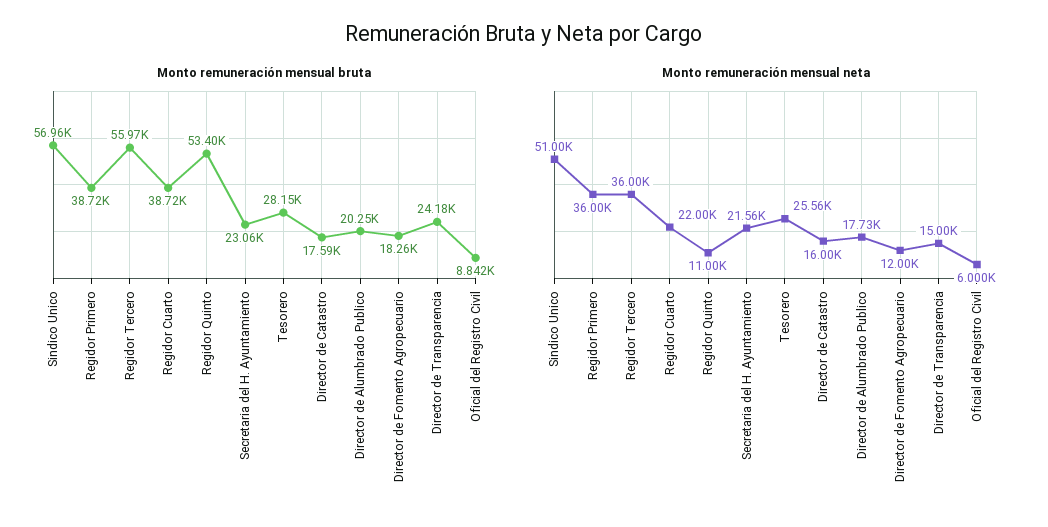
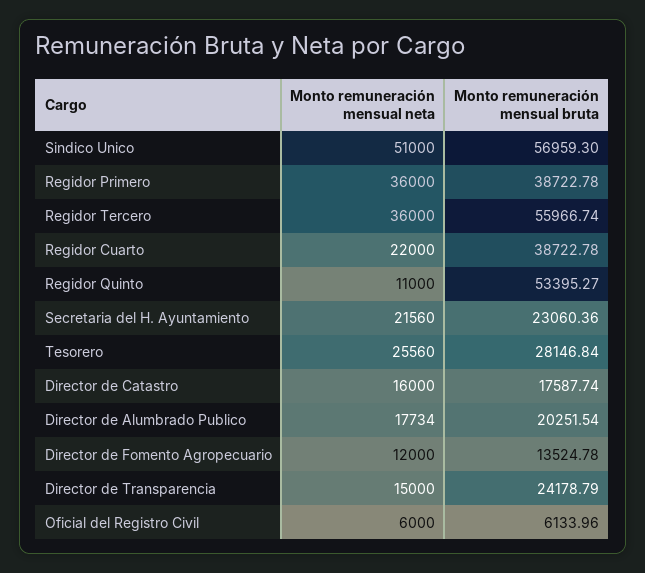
  {
    "Monto remuneración mensual bruta": {
      "Sindico Unico": 56959.3,
      "Regidor Primero": 38722.78,
      "Regidor Tercero": 55966.74,
      "Regidor Cuarto": 38722.78,
      "Regidor Quinto": 53395.27,
      "Secretaria del H. Ayuntamiento": 23060.36,
      "Tesorero": 28146.84,
      "Director de Catastro": 17587.74,
      "Director de Alumbrado Publico": 20251.54,
-     "Director de Fomento Agropecuario": 18260,
+     "Director de Fomento Agropecuario": 13524.78,
      "Director de Transparencia": 24178.79,
-     "Oficial del Registro Civil": 8842
+     "Oficial del Registro Civil": 6133.96
    },
    "Monto remuneración mensual neta": {
      "Sindico Unico": 51000,
      "Regidor Primero": 36000,
      "Regidor Tercero": 36000,
      "Regidor Cuarto": 22000,
      "Regidor Quinto": 11000,
      "Secretaria del H. Ayuntamiento": 21560,
      "Tesorero": 25560,
      "Director de Catastro": 16000,
      "Director de Alumbrado Publico": 17734,
      "Director de Fomento Agropecuario": 12000,
      "Director de Transparencia": 15000,
      "Oficial del Registro Civil": 6000
    }
  }

